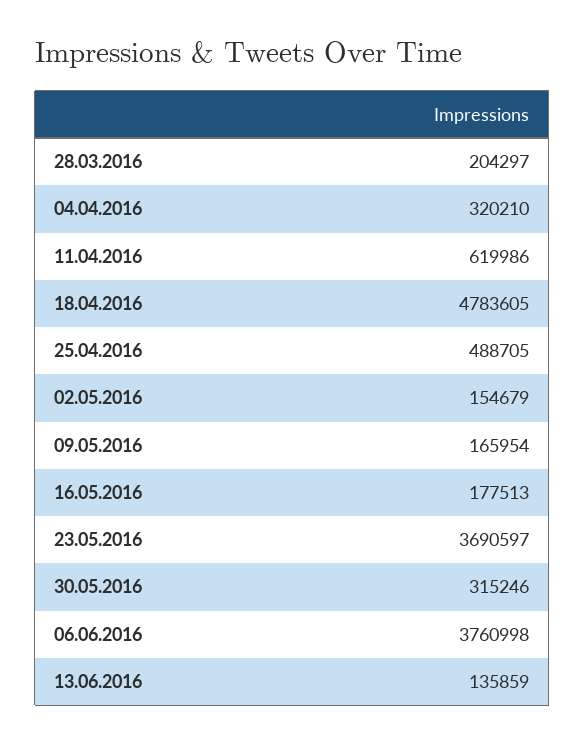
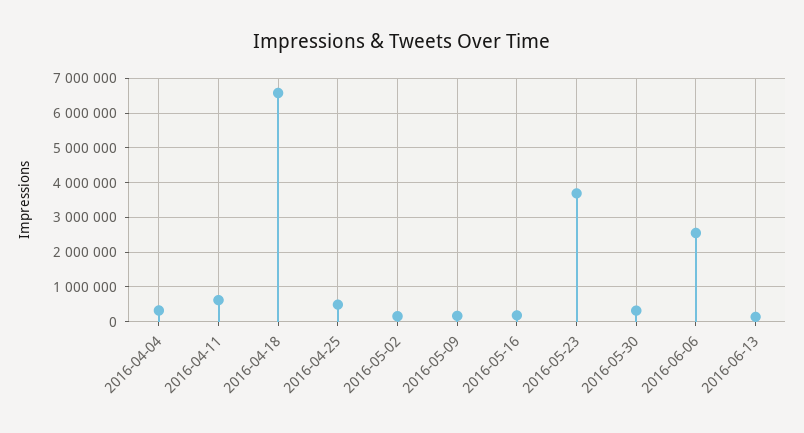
  {
-   "28.03.2016": 204297,
    "04.04.2016": 320210,
    "11.04.2016": 619986,
-   "18.04.2016": 4783605,
+   "18.04.2016": 6600000,
    "25.04.2016": 488705,
    "02.05.2016": 154679,
    "09.05.2016": 165954,
    "16.05.2016": 177513,
    "23.05.2016": 3690597,
    "30.05.2016": 315246,
-   "06.06.2016": 3760998,
+   "06.06.2016": 2600000,
    "13.06.2016": 135859
  }

